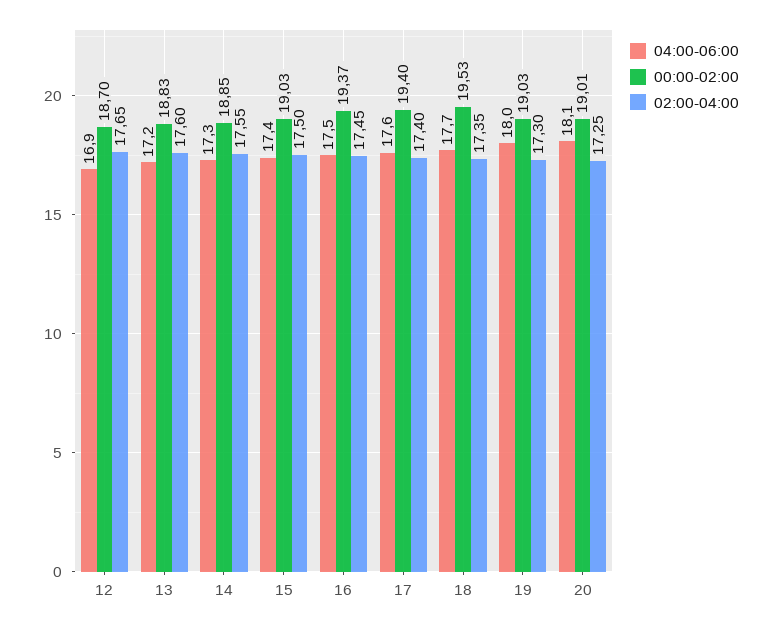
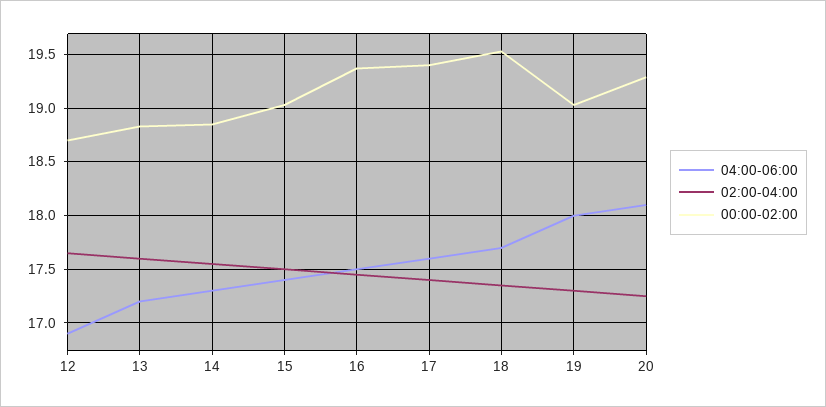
  {
    "04:00-06:00": {
      "12": 16.9,
      "13": 17.2,
      "14": 17.3,
      "15": 17.4,
      "16": 17.5,
      "17": 17.6,
      "18": 17.7,
      "19": 18,
      "20": 18.1
    },
    "00:00-02:00": {
      "12": 18.7,
      "13": 18.83,
      "14": 18.85,
      "15": 19.03,
      "16": 19.37,
      "17": 19.4,
      "18": 19.53,
      "19": 19.03,
-     "20": 19.01
+     "20": 19.3
    },
    "02:00-04:00": {
      "12": 17.65,
      "13": 17.6,
      "14": 17.55,
      "15": 17.5,
      "16": 17.45,
      "17": 17.4,
      "18": 17.35,
      "19": 17.3,
      "20": 17.25
    }
  }

